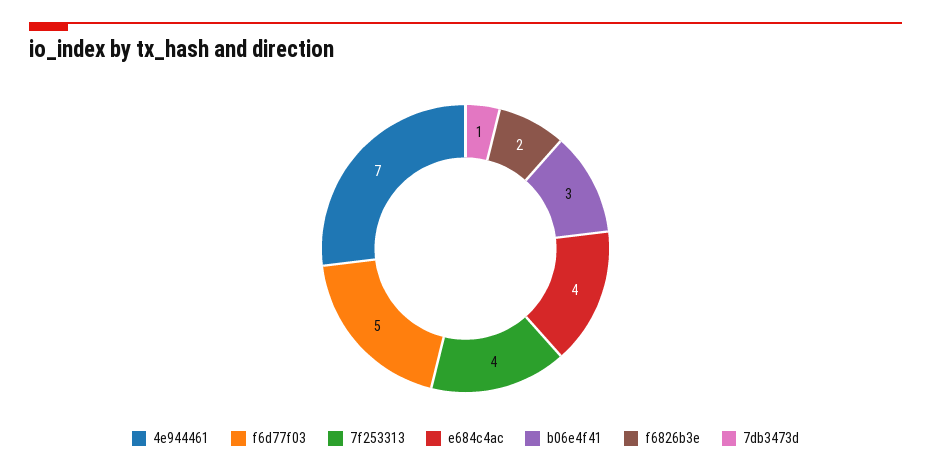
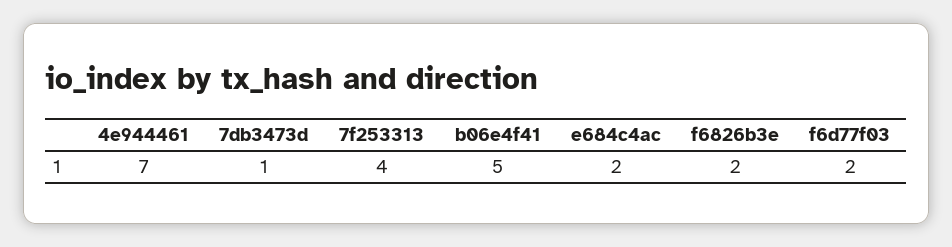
  {
    "4e944461": 7,
-   "f6d77f03": 5,
+   "f6d77f03": 2,
    "7f253313": 4,
-   "e684c4ac": 4,
+   "e684c4ac": 2,
-   "b06e4f41": 3,
+   "b06e4f41": 5,
    "f6826b3e": 2,
    "7db3473d": 1
  }

